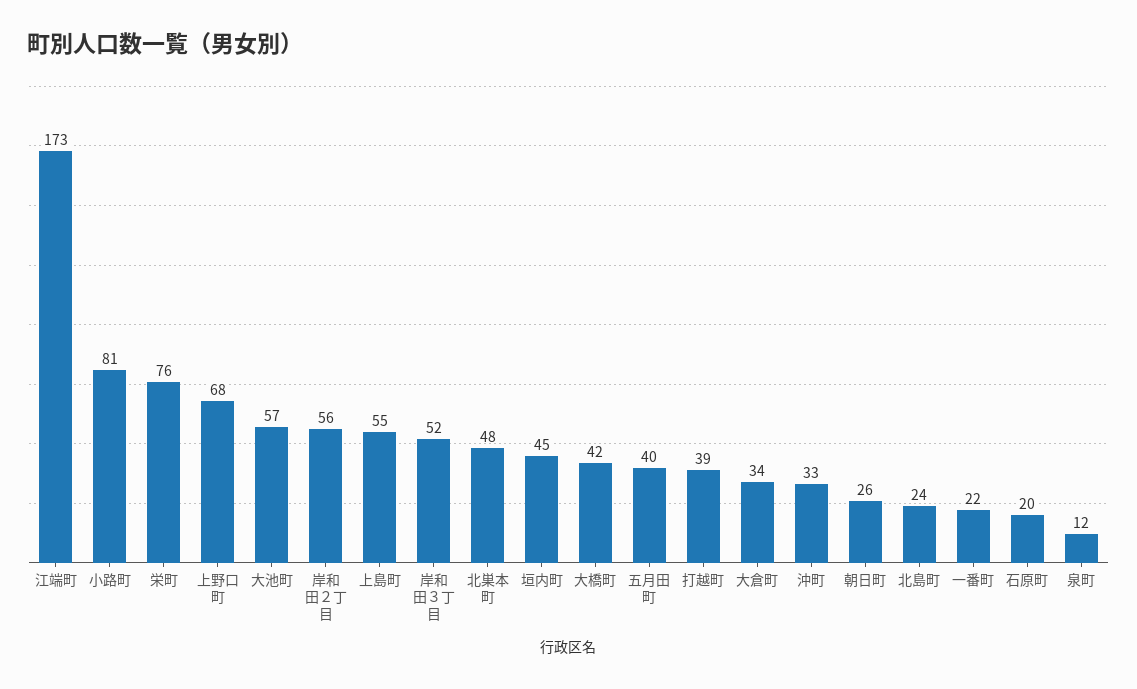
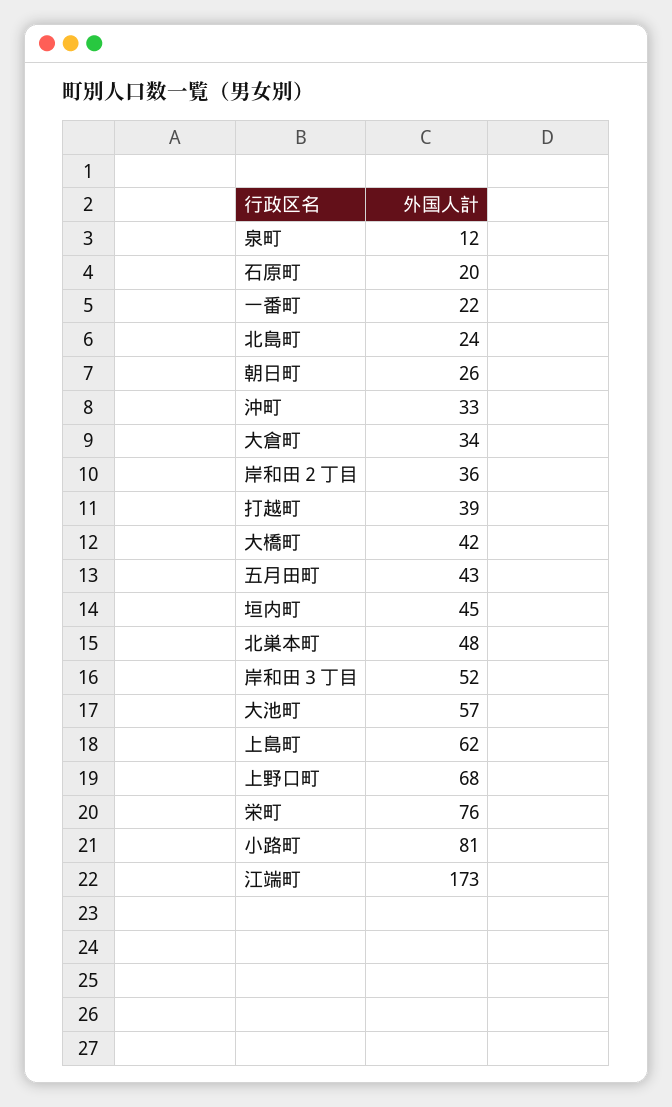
  {
    "江端町": 173,
    "小路町": 81,
    "栄町": 76,
    "上野口町": 68,
    "大池町": 57,
-   "岸和田２丁目": 56,
+   "岸和田２丁目": 36,
-   "上島町": 55,
+   "上島町": 62,
    "岸和田３丁目": 52,
    "北巣本町": 48,
    "垣内町": 45,
    "大橋町": 42,
-   "五月田町": 40,
+   "五月田町": 43,
    "打越町": 39,
    "大倉町": 34,
    "沖町": 33,
    "朝日町": 26,
    "北島町": 24,
    "一番町": 22,
    "石原町": 20,
    "泉町": 12
  }

